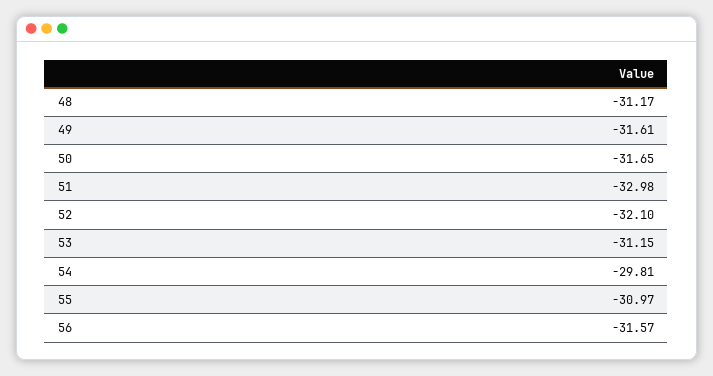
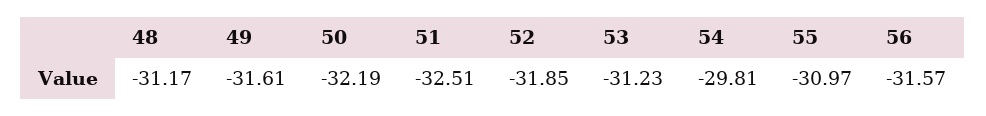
  {
    "48": -31.17,
    "49": -31.61,
-   "50": -31.65,
+   "50": -32.19,
-   "51": -32.98,
+   "51": -32.51,
-   "52": -32.1,
+   "52": -31.85,
-   "53": -31.15,
+   "53": -31.23,
    "54": -29.81,
    "55": -30.97,
    "56": -31.57
  }

